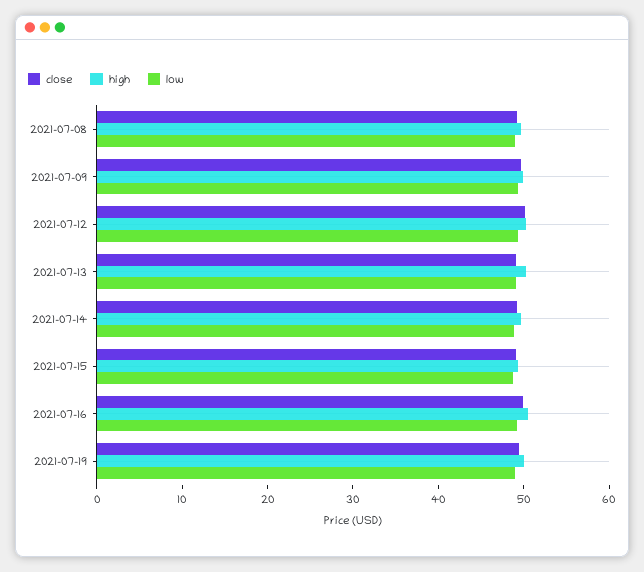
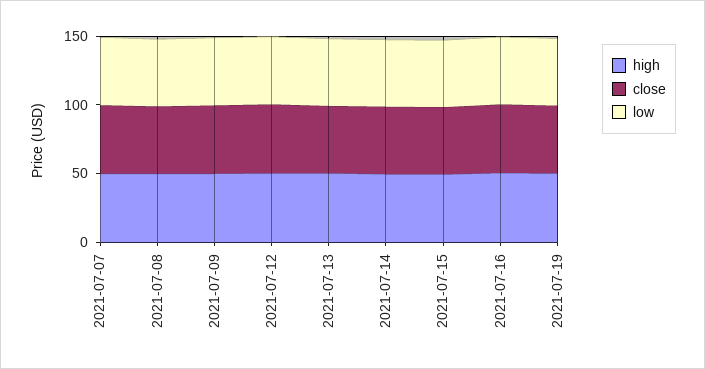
  {
    "close": {
      "2021-07-08": 50,
      "2021-07-09": 50,
      "2021-07-12": 50,
      "2021-07-13": 50,
      "2021-07-14": 50,
      "2021-07-15": 50,
      "2021-07-16": 50,
-     "2021-07-19": 50
+     "2021-07-19": 50,
+     "2021-07-07": 50
    },
    "high": {
      "2021-07-08": 50,
      "2021-07-09": 50,
      "2021-07-12": 50,
      "2021-07-13": 50,
      "2021-07-14": 50,
      "2021-07-15": 50,
      "2021-07-16": 50,
-     "2021-07-19": 50
+     "2021-07-19": 50,
+     "2021-07-07": 50
    },
    "low": {
      "2021-07-08": 48,
      "2021-07-09": 50,
      "2021-07-12": 50,
      "2021-07-13": 50,
      "2021-07-14": 48,
      "2021-07-15": 48,
      "2021-07-16": 50,
-     "2021-07-19": 50
+     "2021-07-19": 50,
+     "2021-07-07": 50
    }
  }

